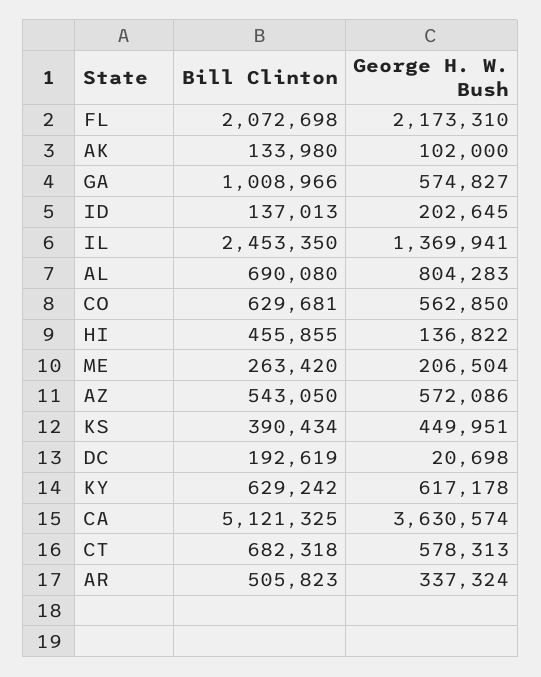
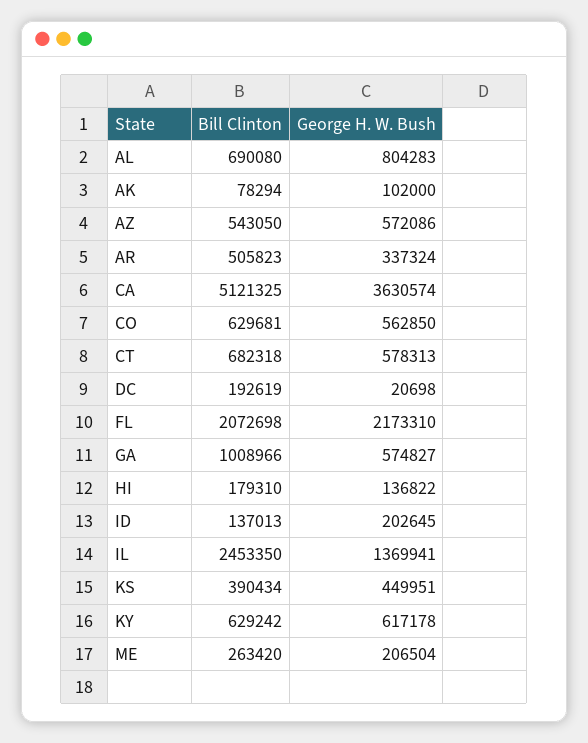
  {
    "Bill Clinton": {
      "FL": 2072698,
-     "AK": 133980,
+     "AK": 78294,
      "GA": 1008966,
      "ID": 137013,
      "IL": 2453350,
      "AL": 690080,
      "CO": 629681,
-     "HI": 455855,
+     "HI": 179310,
      "ME": 263420,
      "AZ": 543050,
      "KS": 390434,
      "DC": 192619,
      "KY": 629242,
      "CA": 5121325,
      "CT": 682318,
      "AR": 505823
    },
    "George H. W. Bush": {
      "FL": 2173310,
      "AK": 102000,
      "GA": 574827,
      "ID": 202645,
      "IL": 1369941,
      "AL": 804283,
      "CO": 562850,
      "HI": 136822,
      "ME": 206504,
      "AZ": 572086,
      "KS": 449951,
      "DC": 20698,
      "KY": 617178,
      "CA": 3630574,
      "CT": 578313,
      "AR": 337324
    }
  }

